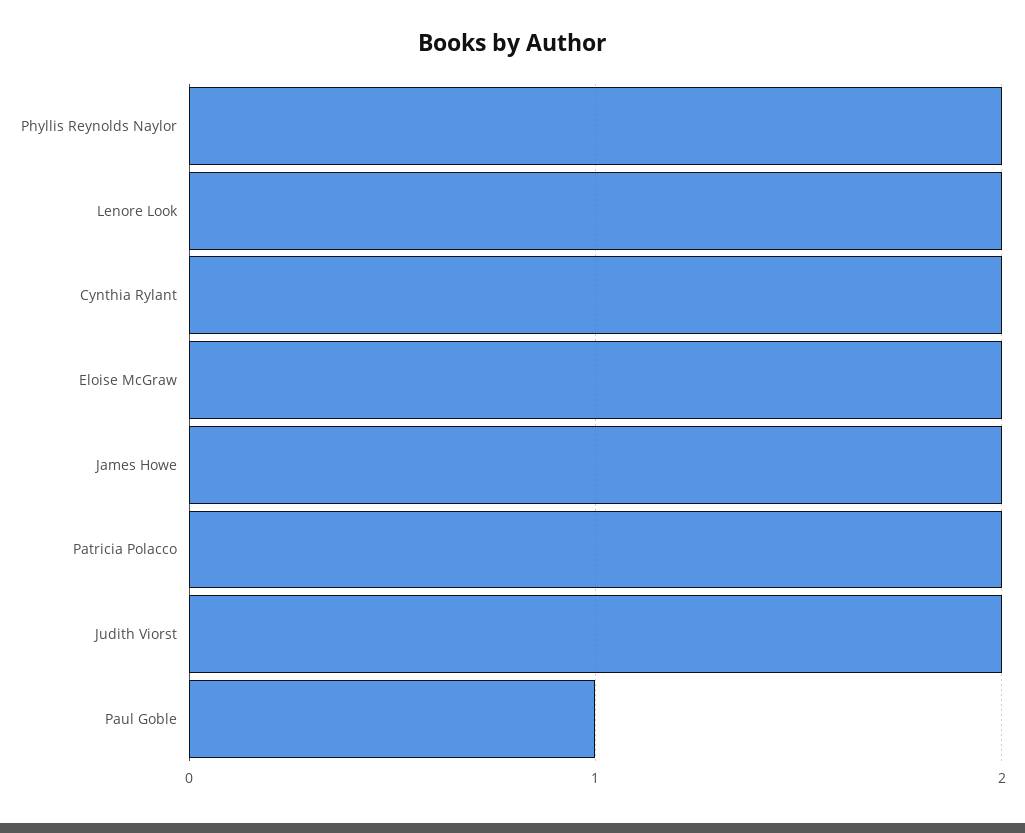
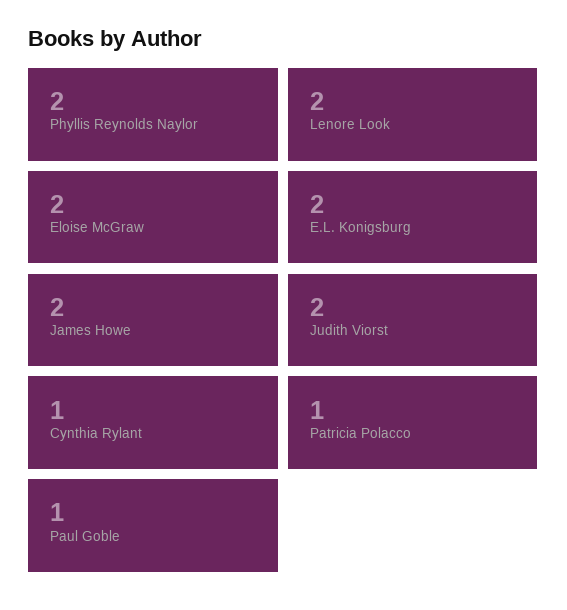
  {
    "Phyllis Reynolds Naylor": 2,
    "Lenore Look": 2,
-   "Cynthia Rylant": 2,
+   "Cynthia Rylant": 1,
    "Eloise McGraw": 2,
    "James Howe": 2,
-   "Patricia Polacco": 2,
+   "Patricia Polacco": 1,
    "Judith Viorst": 2,
-   "Paul Goble": 1
+   "Paul Goble": 1,
+   "E.L. Konigsburg": 2
  }

